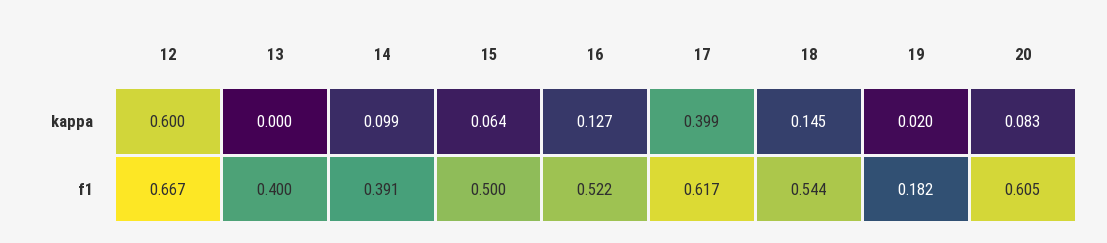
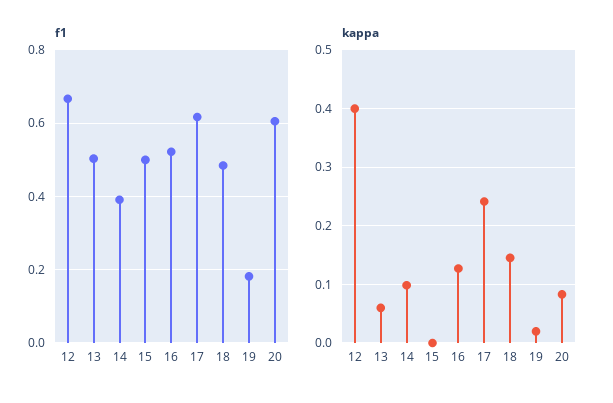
  {
    "kappa": {
-     "12": 0.6,
+     "12": 0.4,
-     "13": 0,
+     "13": 0.06,
      "14": 0.099,
-     "15": 0.064,
+     "15": 0,
      "16": 0.127,
-     "17": 0.399,
+     "17": 0.24,
      "18": 0.145,
      "19": 0.02,
      "20": 0.083
    },
    "f1": {
      "12": 0.667,
-     "13": 0.4,
+     "13": 0.5,
      "14": 0.391,
      "15": 0.5,
      "16": 0.522,
      "17": 0.617,
-     "18": 0.544,
+     "18": 0.48,
      "19": 0.182,
      "20": 0.605
    }
  }

